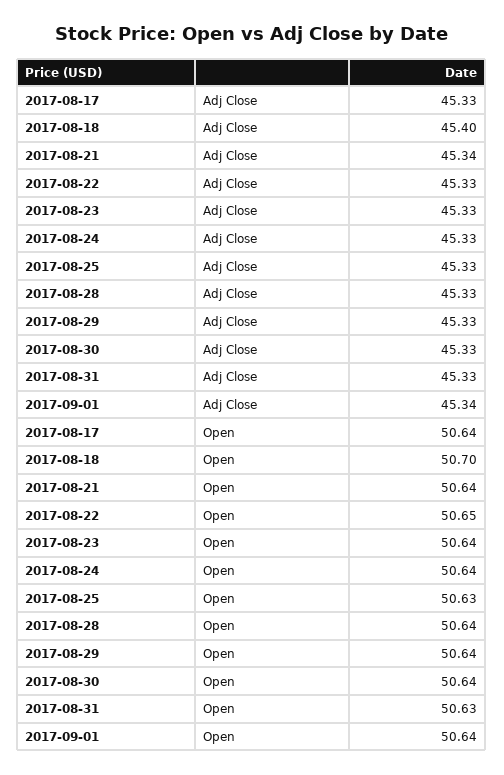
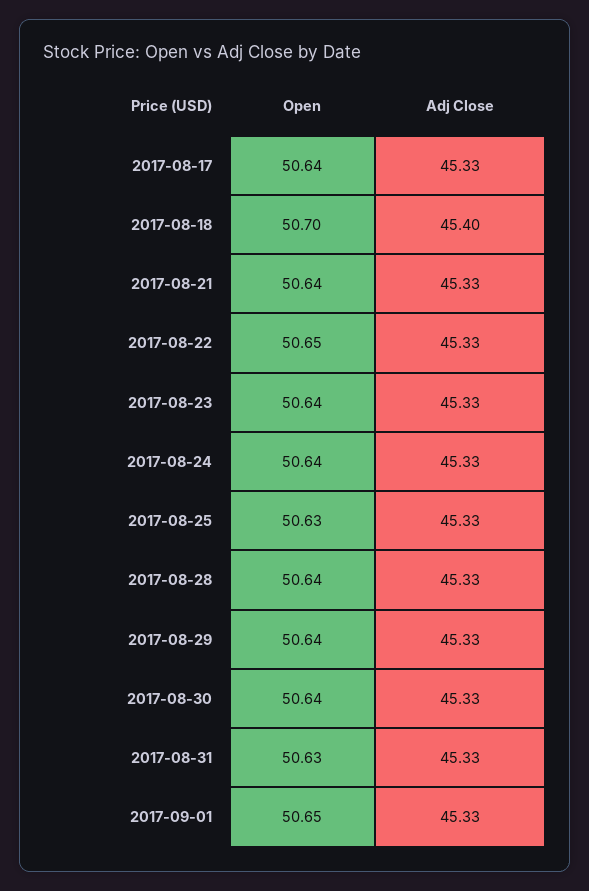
  {
    "2017-08-17": {
      "Adj Close": 45.33,
      "Open": 50.64
    },
    "2017-08-18": {
      "Adj Close": 45.4,
      "Open": 50.7
    },
    "2017-08-21": {
-     "Adj Close": 45.34,
+     "Adj Close": 45.33,
      "Open": 50.64
    },
    "2017-08-22": {
      "Adj Close": 45.33,
      "Open": 50.65
    },
    "2017-08-23": {
      "Adj Close": 45.33,
      "Open": 50.64
    },
    "2017-08-24": {
      "Adj Close": 45.33,
      "Open": 50.64
    },
    "2017-08-25": {
      "Adj Close": 45.33,
      "Open": 50.63
    },
    "2017-08-28": {
      "Adj Close": 45.33,
      "Open": 50.64
    },
    "2017-08-29": {
      "Adj Close": 45.33,
      "Open": 50.64
    },
    "2017-08-30": {
      "Adj Close": 45.33,
      "Open": 50.64
    },
    "2017-08-31": {
      "Adj Close": 45.33,
      "Open": 50.63
    },
    "2017-09-01": {
-     "Adj Close": 45.34,
+     "Adj Close": 45.33,
-     "Open": 50.64
+     "Open": 50.65
    }
  }

